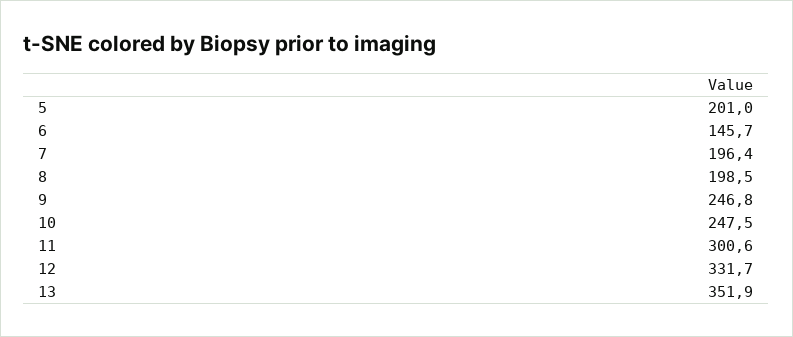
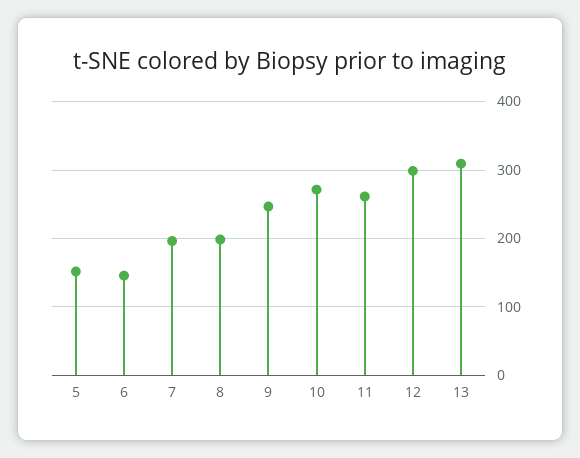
  {
-   "5": 201,
+   "5": 150,
    "6": 145.7,
    "7": 196.4,
    "8": 198.5,
    "9": 246.8,
-   "10": 247.5,
+   "10": 270,
-   "11": 300.6,
+   "11": 260,
-   "12": 331.7,
+   "12": 300,
-   "13": 351.9
+   "13": 310
  }

